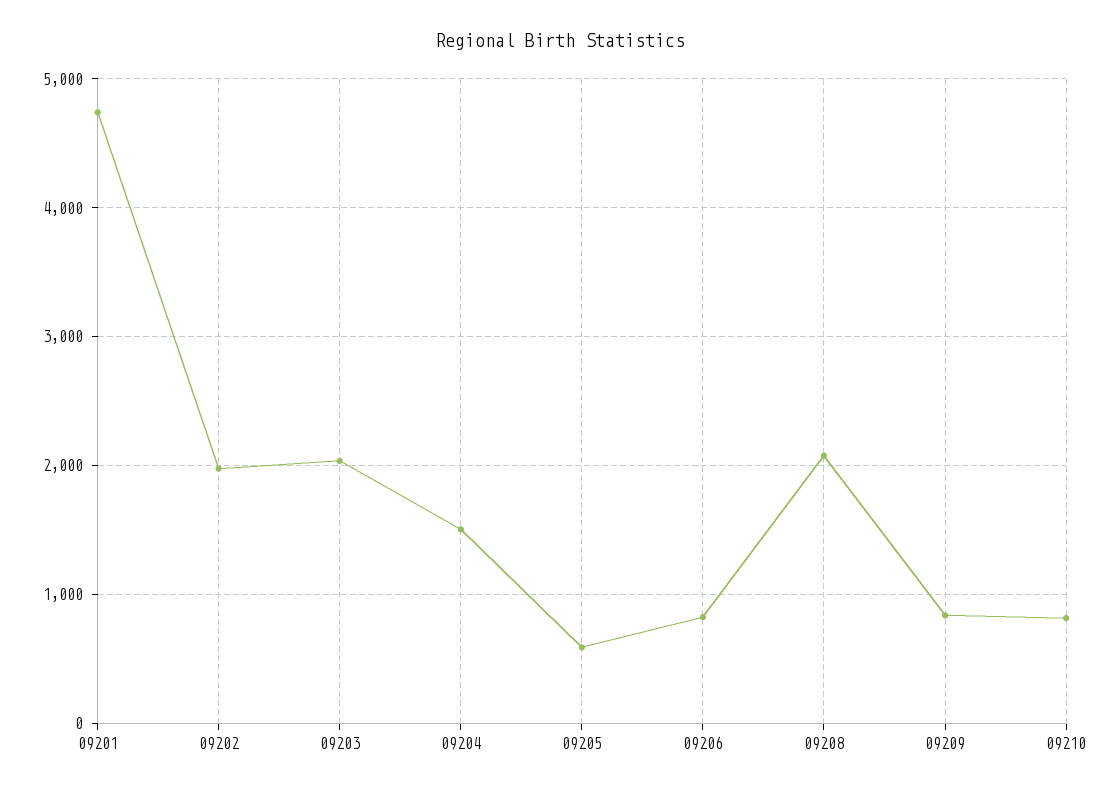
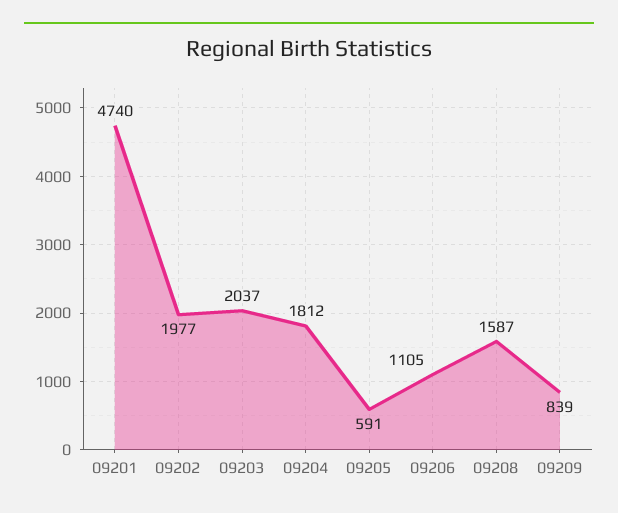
  {
    "09201": 4740,
    "09202": 1977,
    "09203": 2037,
-   "09204": 1500,
+   "09204": 1812,
    "09205": 591,
-   "09206": 800,
+   "09206": 1105,
-   "09208": 2100,
+   "09208": 1587,
-   "09209": 839,
+   "09209": 839
-   "09210": 800
  }

